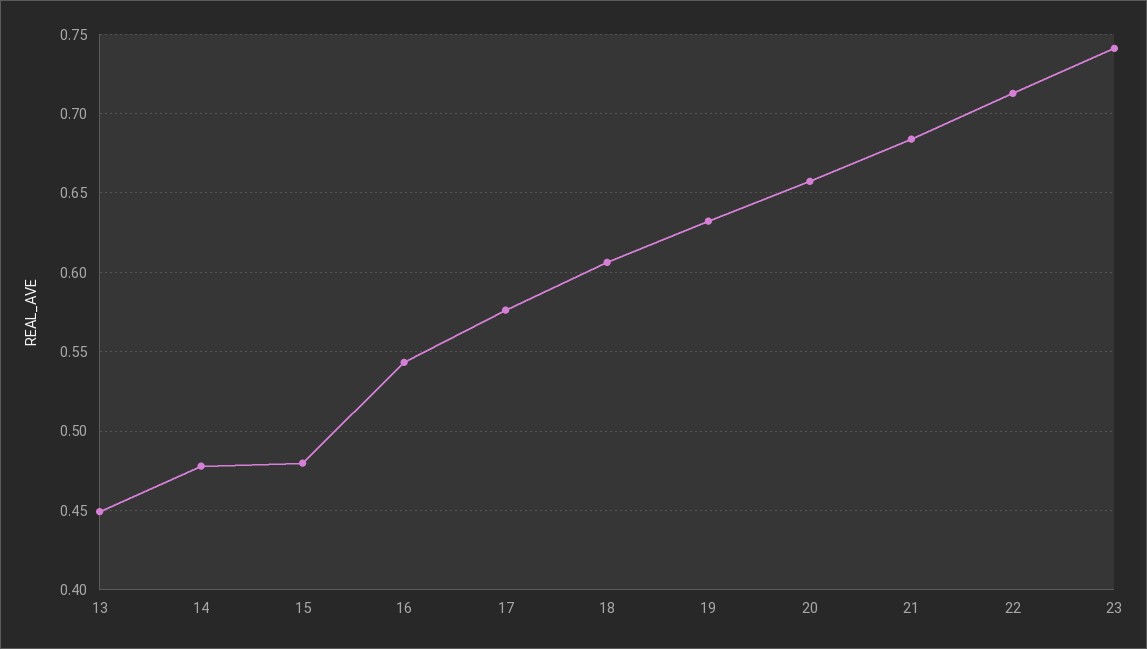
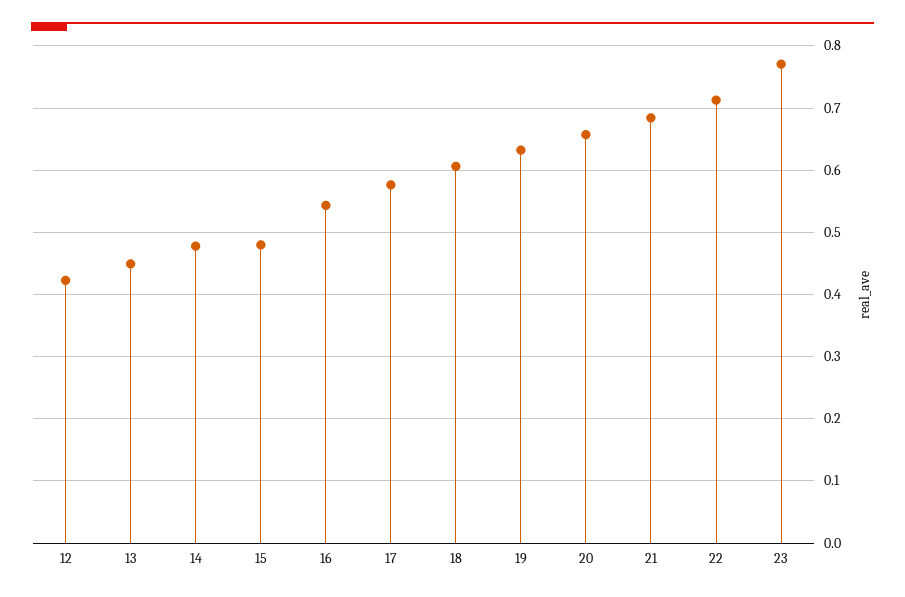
  {
    "13": 0.45,
    "14": 0.48,
    "15": 0.48,
    "16": 0.545,
    "17": 0.575,
    "18": 0.605,
    "19": 0.63,
    "20": 0.655,
    "21": 0.685,
    "22": 0.715,
-   "23": 0.74
+   "23": 0.77,
+   "12": 0.42
  }

